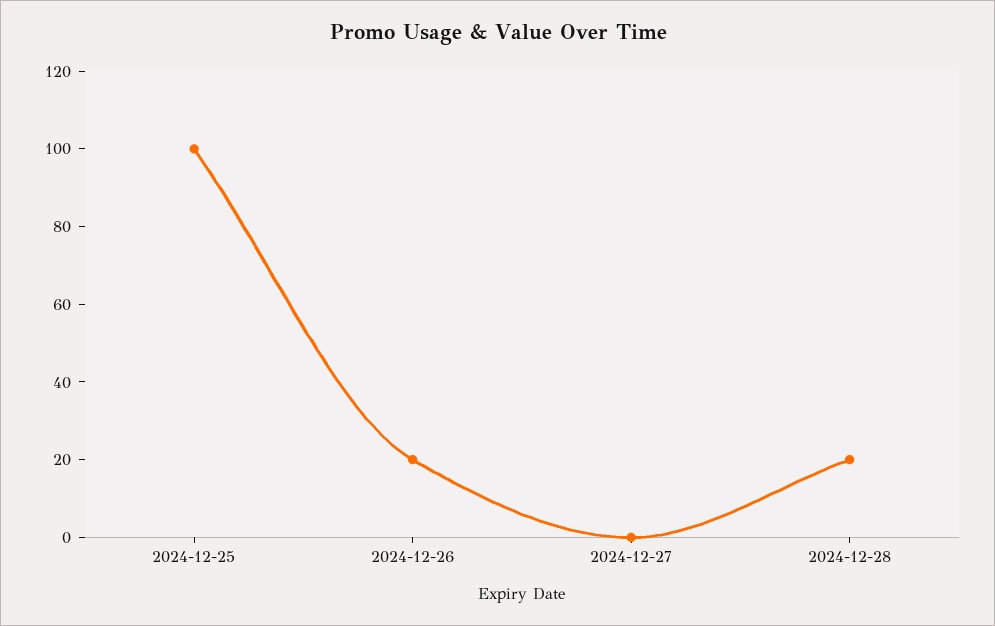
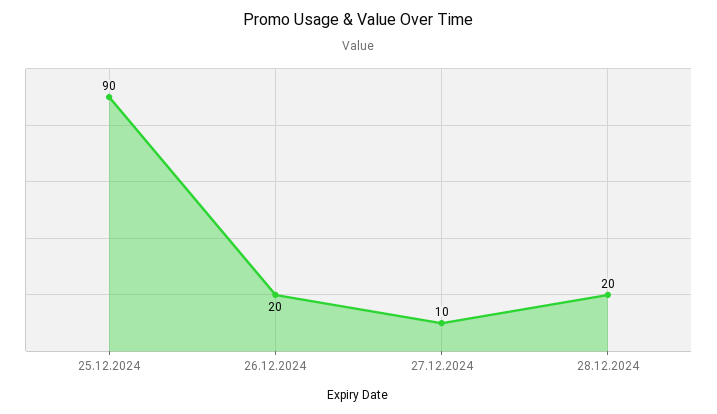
  {
-   "2024-12-25": 100,
+   "2024-12-25": 90,
    "2024-12-26": 20,
-   "2024-12-27": 0,
+   "2024-12-27": 10,
    "2024-12-28": 20
  }

